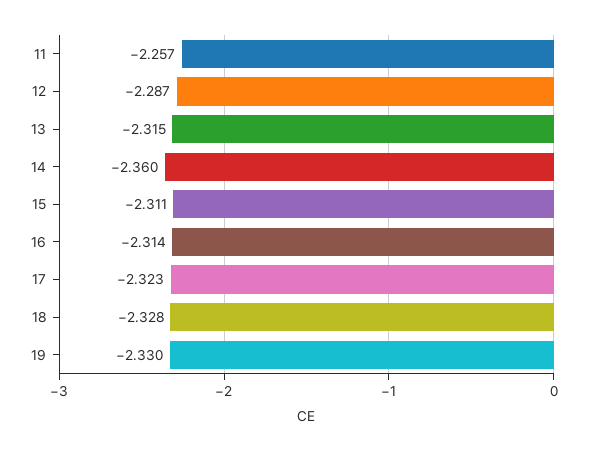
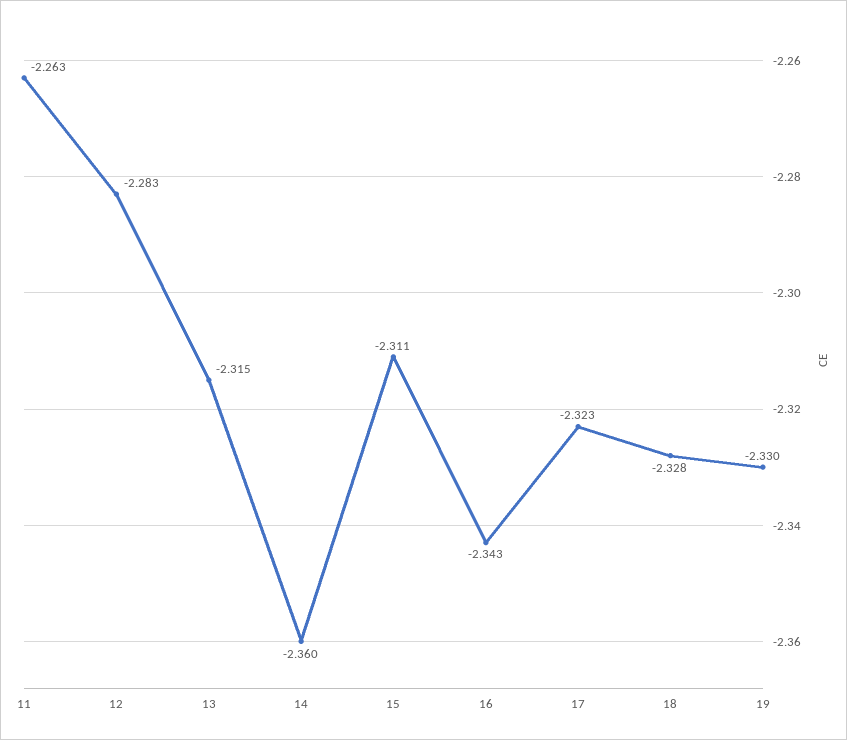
  {
-   "11": -2.257,
+   "11": -2.263,
-   "12": -2.287,
+   "12": -2.283,
    "13": -2.315,
    "14": -2.36,
    "15": -2.311,
-   "16": -2.314,
+   "16": -2.343,
    "17": -2.323,
    "18": -2.328,
    "19": -2.33
  }

